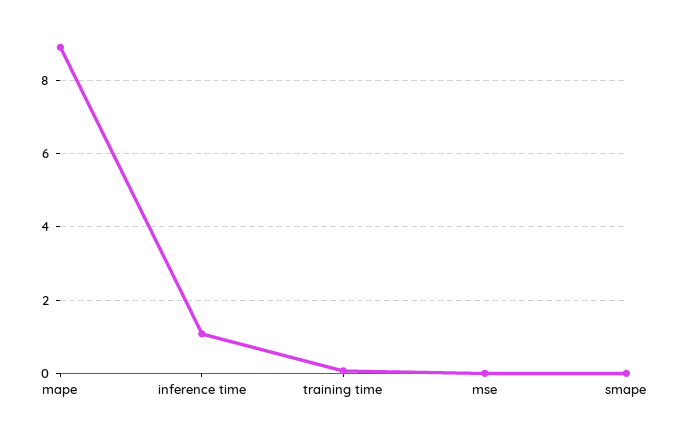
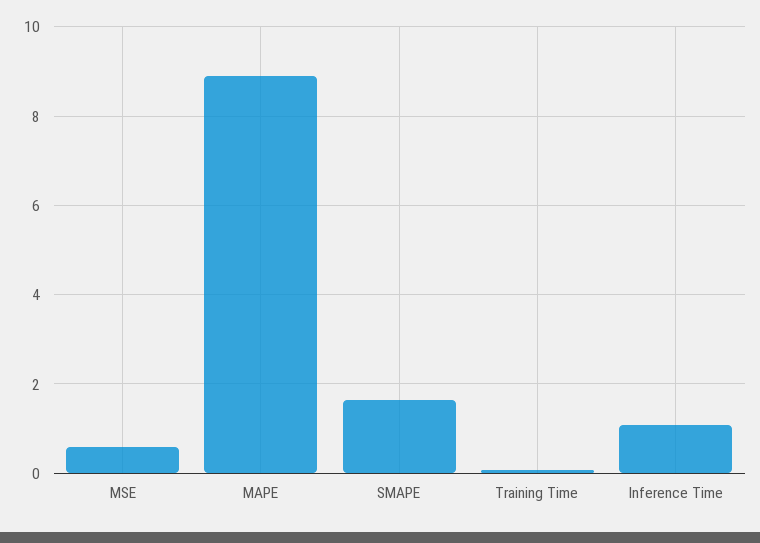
  {
    "mape": 8.8,
    "inference time": 1,
    "training time": 0,
-   "mse": 0,
+   "mse": 0.6,
-   "smape": 0
+   "smape": 1.6
  }

